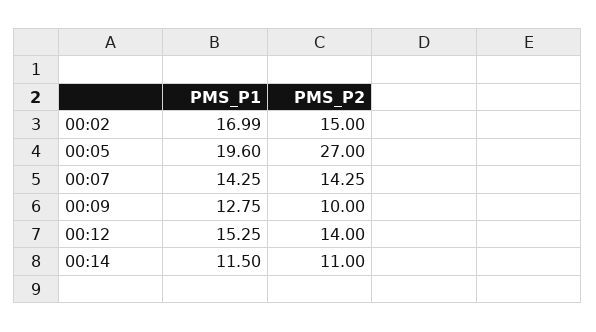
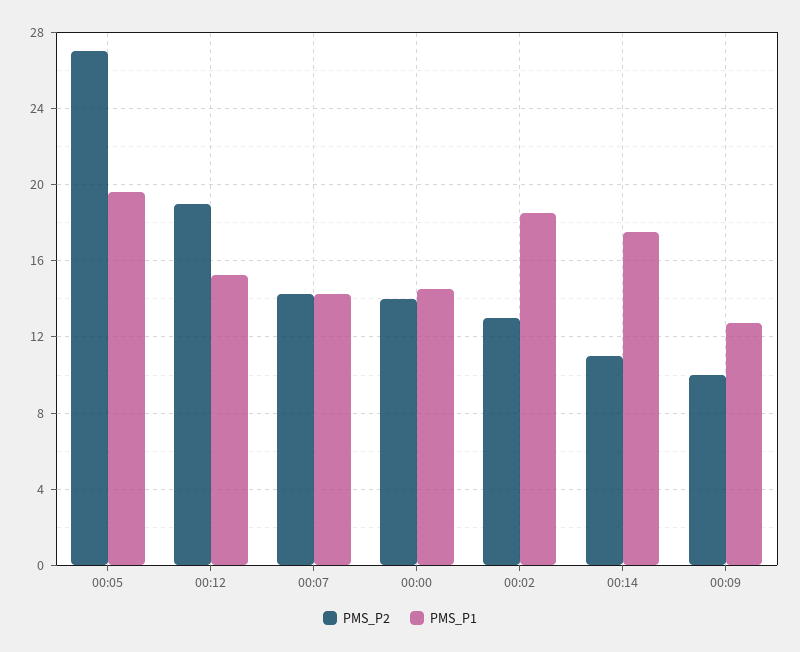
  {
    "PMS_P1": {
-     "00:02": 16.99,
+     "00:02": 18.5,
      "00:05": 19.6,
      "00:07": 14.25,
      "00:09": 12.75,
      "00:12": 15.25,
-     "00:14": 11.5
+     "00:14": 17.5,
+     "00:00": 14.5
    },
    "PMS_P2": {
-     "00:02": 15,
+     "00:02": 13,
      "00:05": 27,
      "00:07": 14.25,
      "00:09": 10,
-     "00:12": 14,
+     "00:12": 19,
-     "00:14": 11
+     "00:14": 11,
+     "00:00": 14
    }
  }

